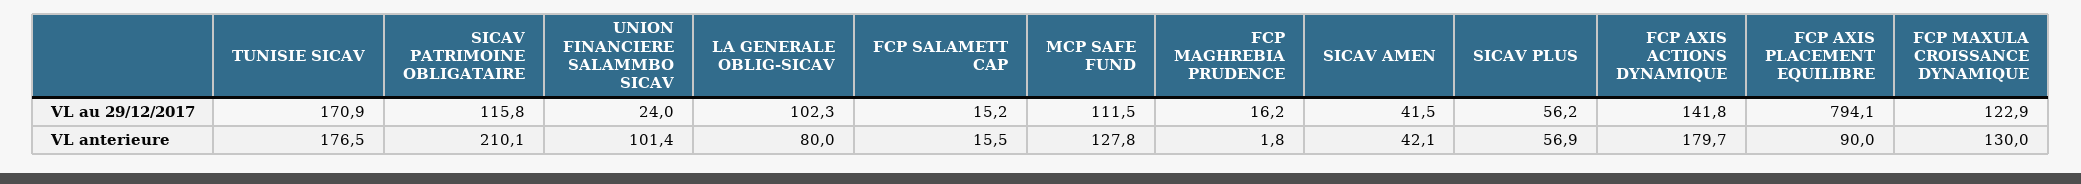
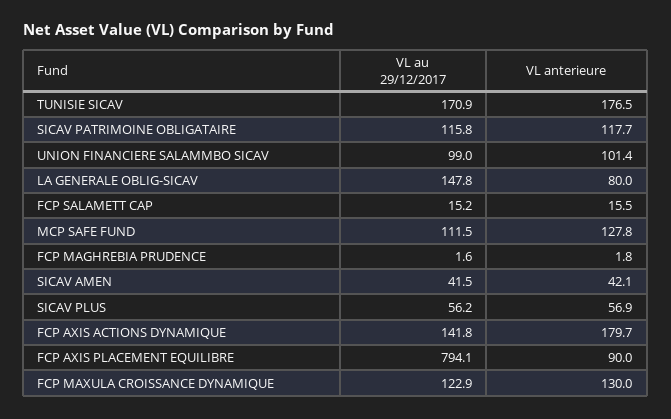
  {
    "TUNISIE SICAV": {
      "VL au 29/12/2017": 170.9,
      "VL anterieure": 176.5
    },
    "SICAV PATRIMOINE OBLIGATAIRE": {
      "VL au 29/12/2017": 115.8,
-     "VL anterieure": 210.1
+     "VL anterieure": 117.7
    },
    "UNION FINANCIERE SALAMMBO SICAV": {
-     "VL au 29/12/2017": 24,
+     "VL au 29/12/2017": 99,
      "VL anterieure": 101.4
    },
    "LA GENERALE OBLIG-SICAV": {
-     "VL au 29/12/2017": 102.3,
+     "VL au 29/12/2017": 147.8,
      "VL anterieure": 80
    },
    "FCP SALAMETT CAP": {
      "VL au 29/12/2017": 15.2,
      "VL anterieure": 15.5
    },
    "MCP SAFE FUND": {
      "VL au 29/12/2017": 111.5,
      "VL anterieure": 127.8
    },
    "FCP MAGHREBIA PRUDENCE": {
-     "VL au 29/12/2017": 16.2,
+     "VL au 29/12/2017": 1.6,
      "VL anterieure": 1.8
    },
    "SICAV AMEN": {
      "VL au 29/12/2017": 41.5,
      "VL anterieure": 42.1
    },
    "SICAV PLUS": {
      "VL au 29/12/2017": 56.2,
      "VL anterieure": 56.9
    },
    "FCP AXIS ACTIONS DYNAMIQUE": {
      "VL au 29/12/2017": 141.8,
      "VL anterieure": 179.7
    },
    "FCP AXIS PLACEMENT EQUILIBRE": {
      "VL au 29/12/2017": 794.1,
      "VL anterieure": 90
    },
    "FCP MAXULA CROISSANCE DYNAMIQUE": {
      "VL au 29/12/2017": 122.9,
      "VL anterieure": 130
    }
  }

